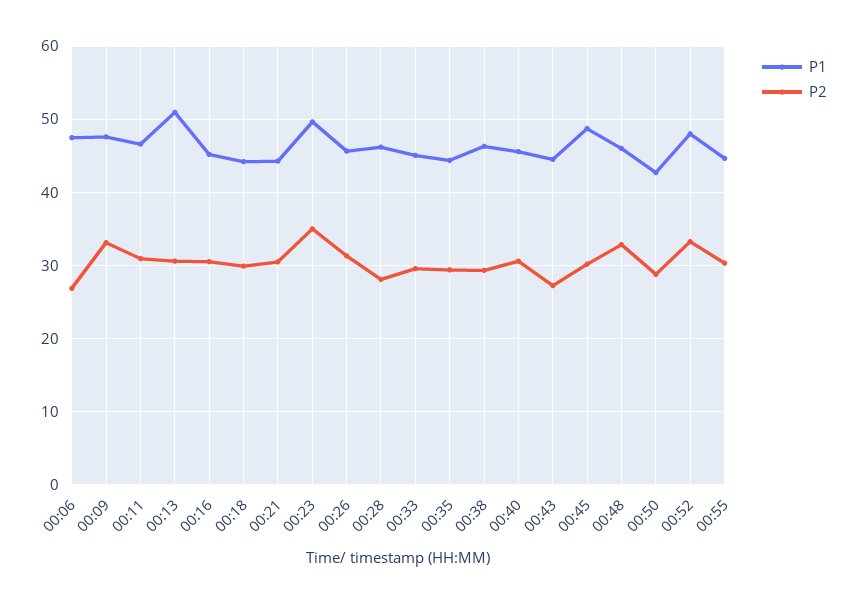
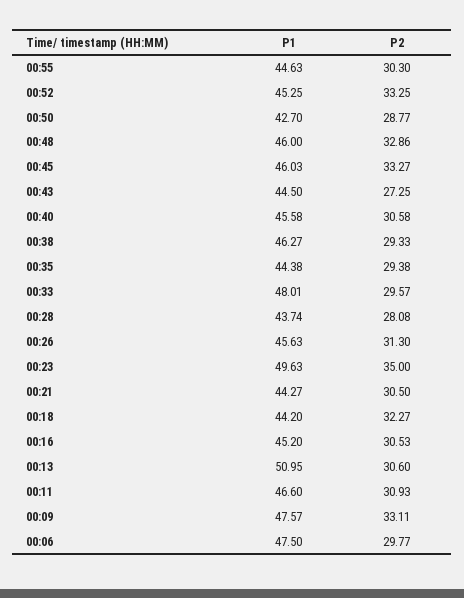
  {
    "P1": {
      "00:06": 47.5,
      "00:09": 47.57,
      "00:11": 46.6,
      "00:13": 50.95,
      "00:16": 45.2,
      "00:18": 44.2,
      "00:21": 44.27,
      "00:23": 49.63,
      "00:26": 45.63,
-     "00:28": 46,
+     "00:28": 43.74,
-     "00:33": 45,
+     "00:33": 48.01,
      "00:35": 44.38,
      "00:38": 46.27,
      "00:40": 45.58,
      "00:43": 44.5,
-     "00:45": 49,
+     "00:45": 46.03,
      "00:48": 46,
      "00:50": 42.7,
-     "00:52": 48,
+     "00:52": 45.25,
      "00:55": 44.63
    },
    "P2": {
-     "00:06": 27,
+     "00:06": 29.77,
      "00:09": 33.11,
      "00:11": 30.93,
      "00:13": 30.6,
      "00:16": 30.53,
-     "00:18": 30,
+     "00:18": 32.27,
      "00:21": 30.5,
      "00:23": 35,
      "00:26": 31.3,
      "00:28": 28.08,
      "00:33": 29.57,
      "00:35": 29.38,
      "00:38": 29.33,
      "00:40": 30.58,
      "00:43": 27.25,
-     "00:45": 30,
+     "00:45": 33.27,
      "00:48": 32.86,
      "00:50": 28.77,
      "00:52": 33.25,
      "00:55": 30.3
    }
  }

